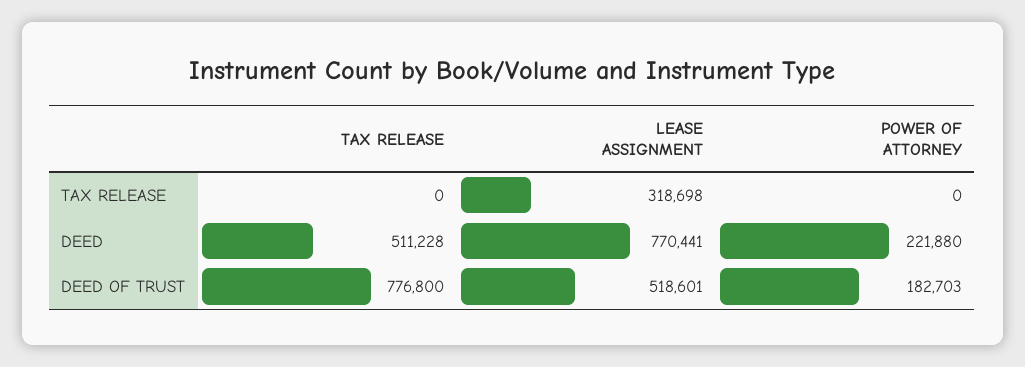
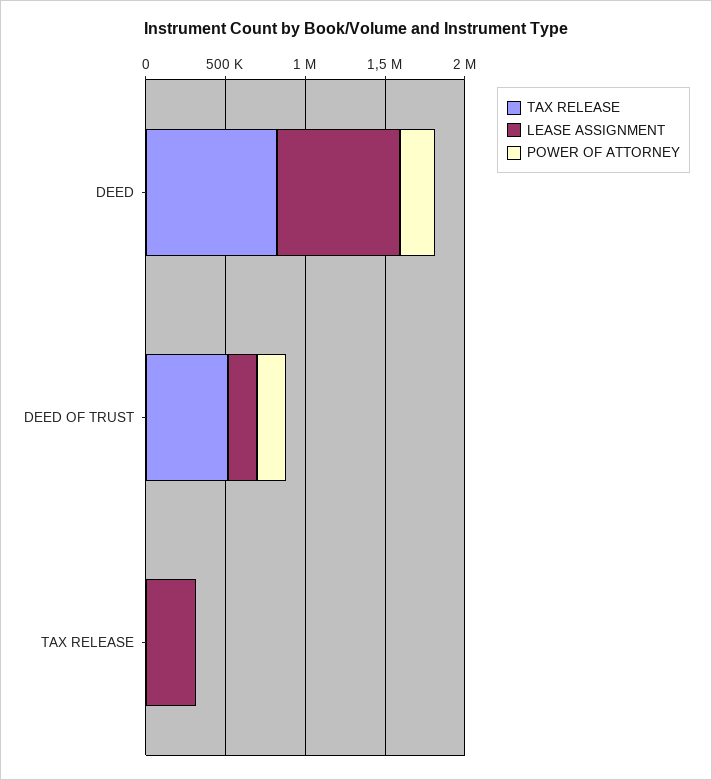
  {
    "TAX RELEASE": {
      "TAX RELEASE": 0,
-     "DEED": 511228,
+     "DEED": 800000,
-     "DEED OF TRUST": 776800
+     "DEED OF TRUST": 500000
    },
    "LEASE ASSIGNMENT": {
      "TAX RELEASE": 318698,
      "DEED": 770441,
-     "DEED OF TRUST": 518601
+     "DEED OF TRUST": 200000
    },
    "POWER OF ATTORNEY": {
      "TAX RELEASE": 0,
      "DEED": 221880,
      "DEED OF TRUST": 182703
    }
  }

